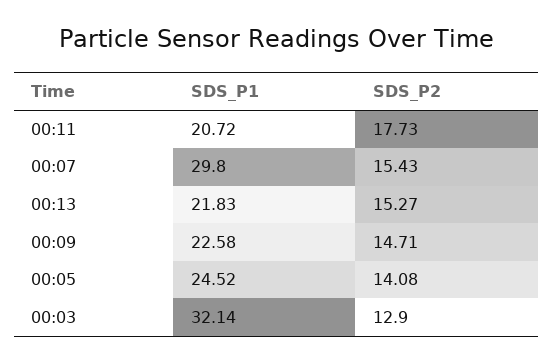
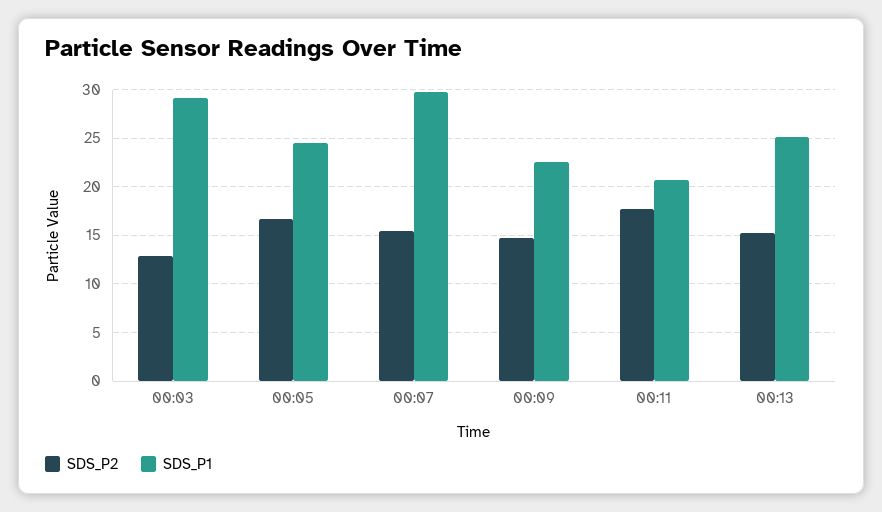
  {
    "SDS_P1": {
      "00:11": 20.72,
      "00:07": 29.8,
-     "00:13": 21.83,
+     "00:13": 25,
      "00:09": 22.58,
      "00:05": 24.52,
-     "00:03": 32.14
+     "00:03": 29
    },
    "SDS_P2": {
      "00:11": 17.73,
      "00:07": 15.43,
      "00:13": 15.27,
      "00:09": 14.71,
-     "00:05": 14.08,
+     "00:05": 17,
      "00:03": 12.9
    }
  }

